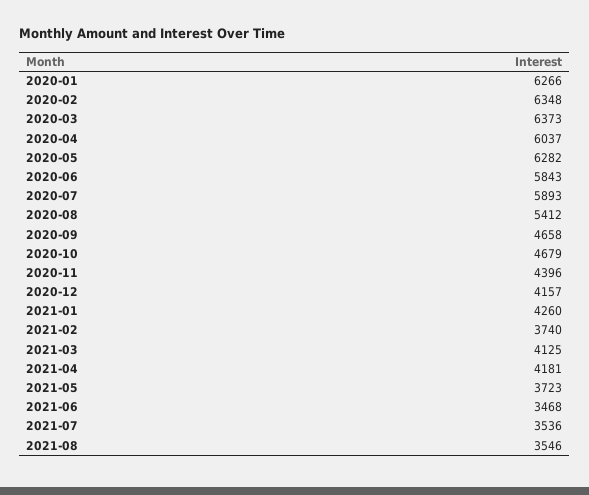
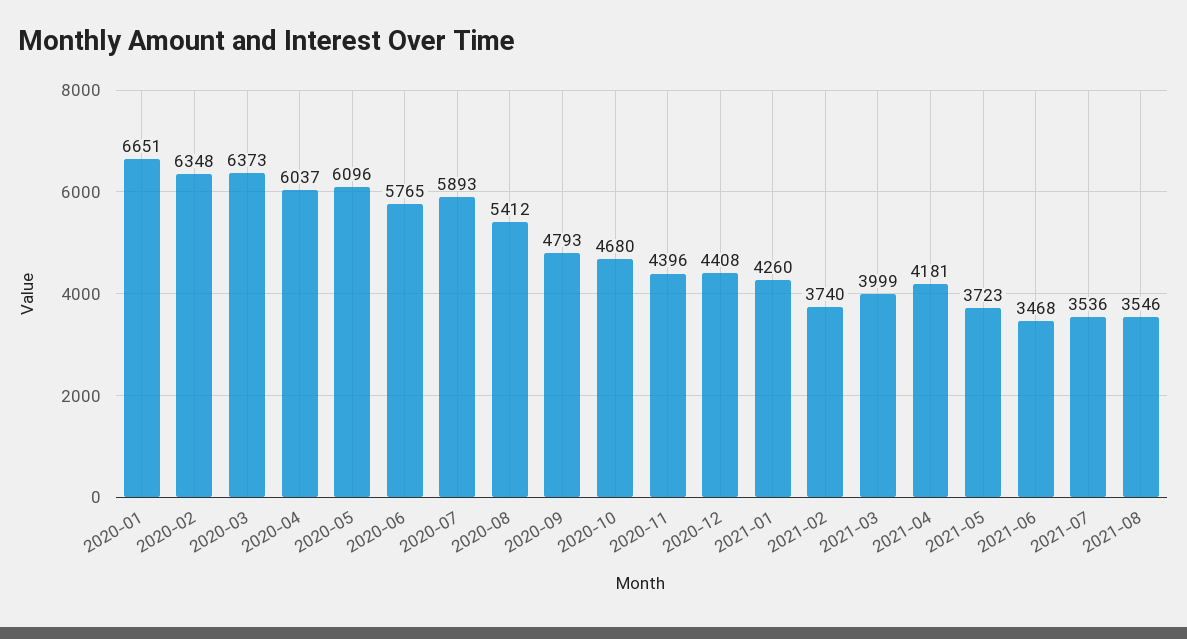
  {
-   "2020-01": 6266,
+   "2020-01": 6651,
    "2020-02": 6348,
    "2020-03": 6373,
    "2020-04": 6037,
-   "2020-05": 6282,
+   "2020-05": 6096,
-   "2020-06": 5843,
+   "2020-06": 5765,
    "2020-07": 5893,
    "2020-08": 5412,
-   "2020-09": 4658,
+   "2020-09": 4793,
-   "2020-10": 4679,
+   "2020-10": 4680,
    "2020-11": 4396,
-   "2020-12": 4157,
+   "2020-12": 4408,
    "2021-01": 4260,
    "2021-02": 3740,
-   "2021-03": 4125,
+   "2021-03": 3999,
    "2021-04": 4181,
    "2021-05": 3723,
    "2021-06": 3468,
    "2021-07": 3536,
    "2021-08": 3546
  }

